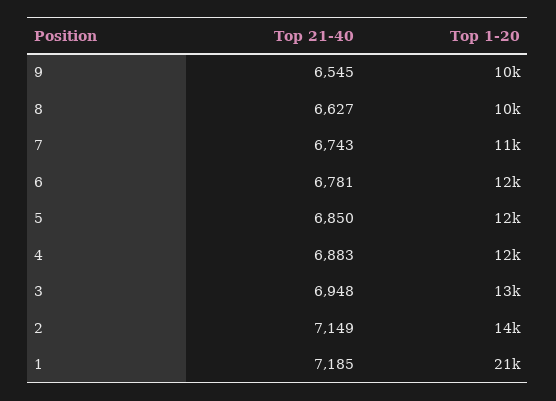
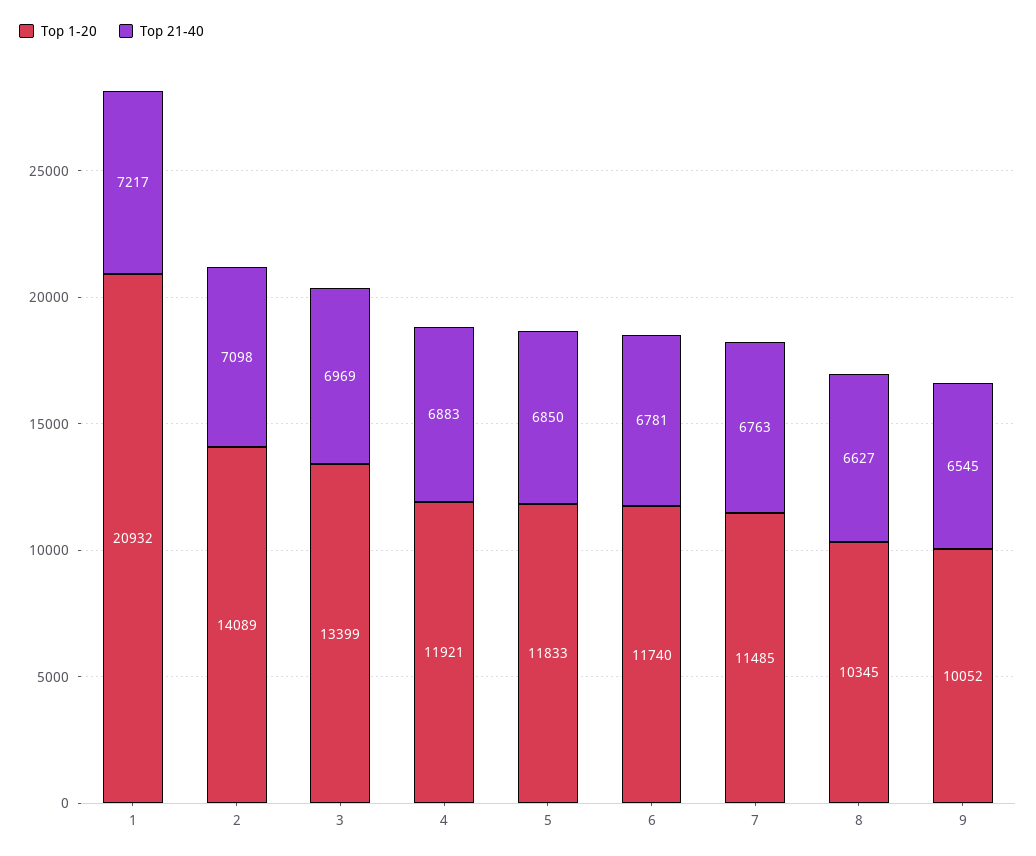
  {
    "Top 21-40": {
      "9": 6545,
      "8": 6627,
-     "7": 6743,
+     "7": 6763,
      "6": 6781,
      "5": 6850,
      "4": 6883,
-     "3": 6948,
+     "3": 6969,
-     "2": 7149,
+     "2": 7098,
-     "1": 7185
+     "1": 7217
    },
    "Top 1-20": {
      "9": 10052,
      "8": 10345,
      "7": 11485,
      "6": 11740,
      "5": 11833,
      "4": 11921,
      "3": 13399,
      "2": 14089,
      "1": 20932
    }
  }

